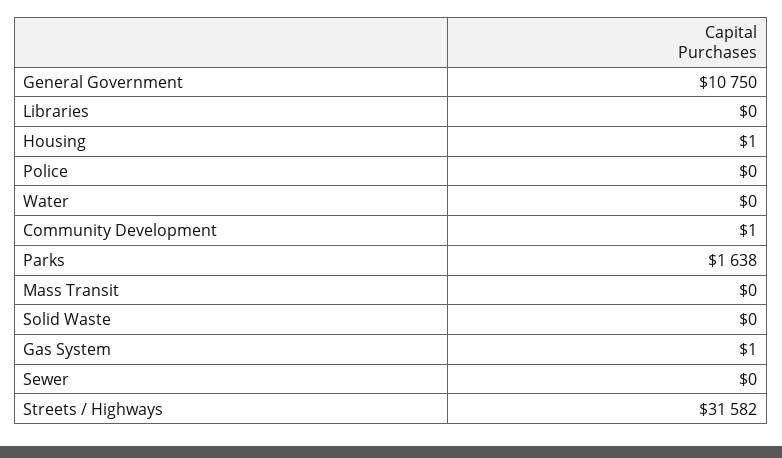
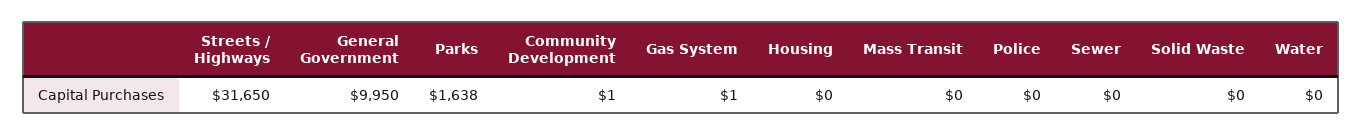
  {
-   "General Government": 10750,
+   "General Government": 9950,
-   "Libraries": 0,
-   "Housing": 1,
+   "Housing": 0,
    "Police": 0,
    "Water": 0,
    "Community Development": 1,
    "Parks": 1638,
    "Mass Transit": 0,
    "Solid Waste": 0,
    "Gas System": 1,
    "Sewer": 0,
-   "Streets / Highways": 31582
+   "Streets / Highways": 31650
  }

